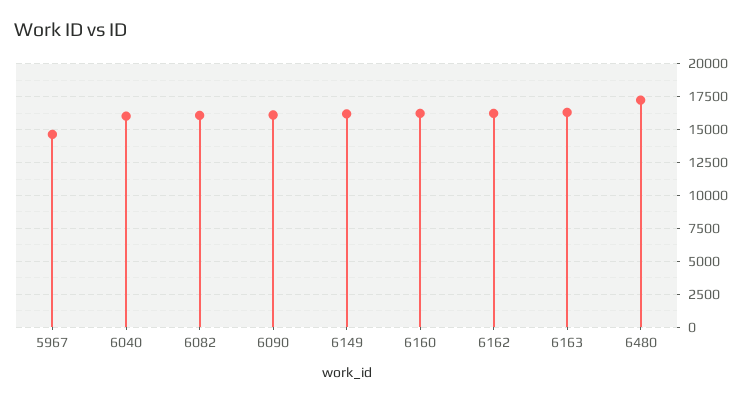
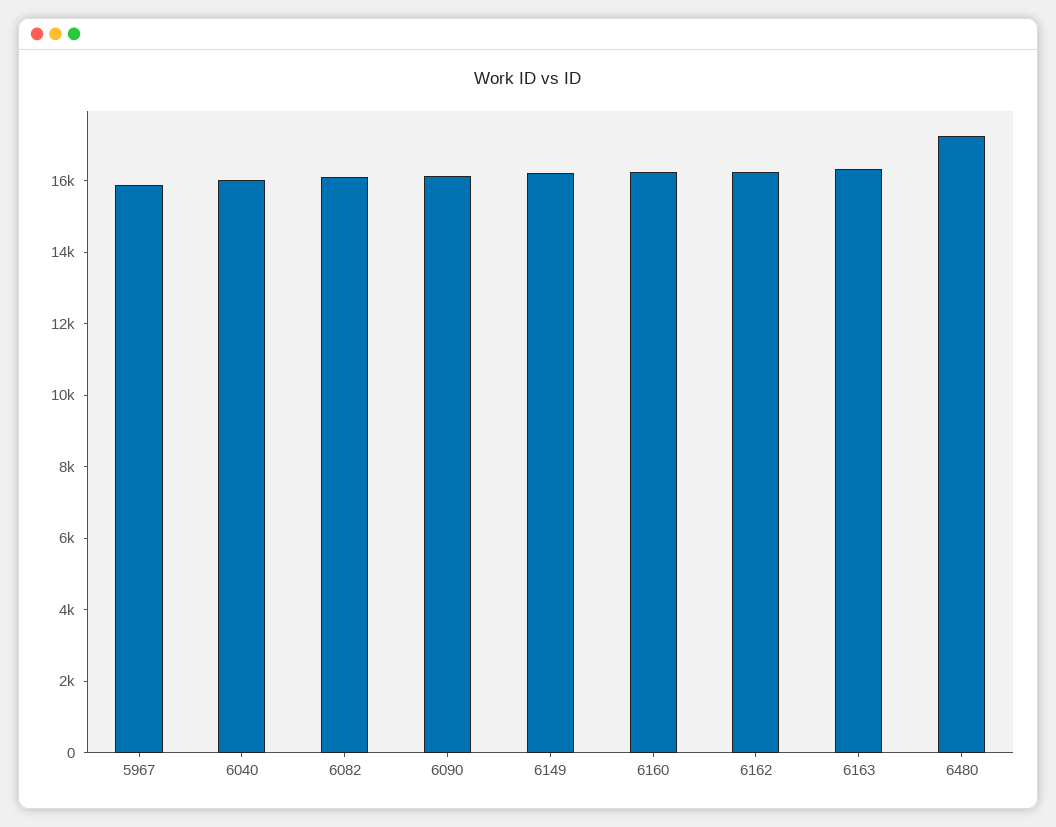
  {
-   "5967": 14500,
+   "5967": 16000,
    "6040": 16000,
    "6082": 16000,
    "6090": 16000,
    "6149": 16000,
    "6160": 16000,
    "6162": 16000,
    "6163": 16500,
    "6480": 17000
  }

